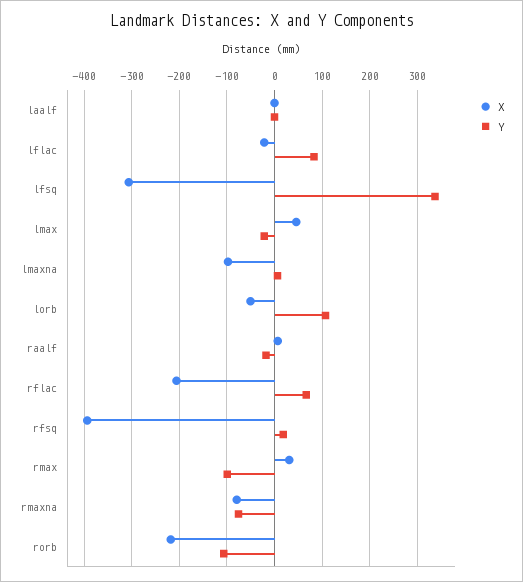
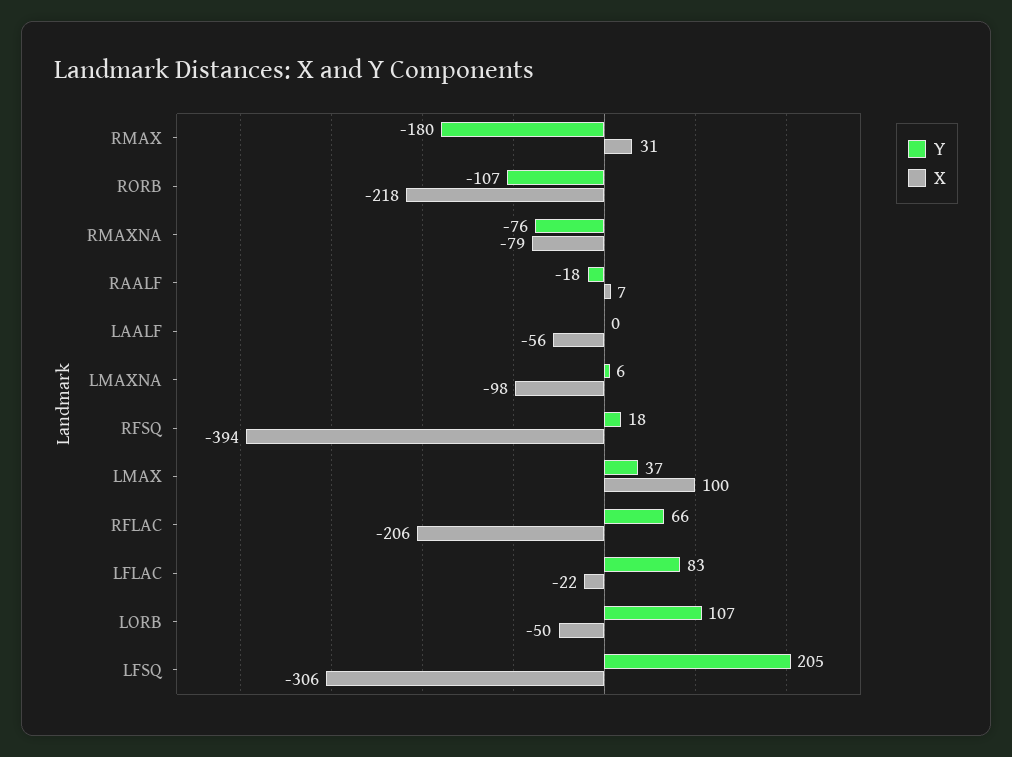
  {
    "X": {
-     "laalf": 0,
+     "laalf": -56,
      "lflac": -22,
      "lfsq": -306,
-     "lmax": 40,
+     "lmax": 100,
      "lmaxna": -98,
      "lorb": -50,
      "raalf": 7,
      "rflac": -206,
      "rfsq": -394,
      "rmax": 31,
      "rmaxna": -79,
      "rorb": -218
    },
    "Y": {
      "laalf": 0,
      "lflac": 83,
-     "lfsq": 340,
+     "lfsq": 205,
-     "lmax": -20,
+     "lmax": 37,
      "lmaxna": 6,
      "lorb": 107,
      "raalf": -18,
      "rflac": 66,
      "rfsq": 18,
-     "rmax": -100,
+     "rmax": -180,
      "rmaxna": -76,
      "rorb": -107
    }
  }

